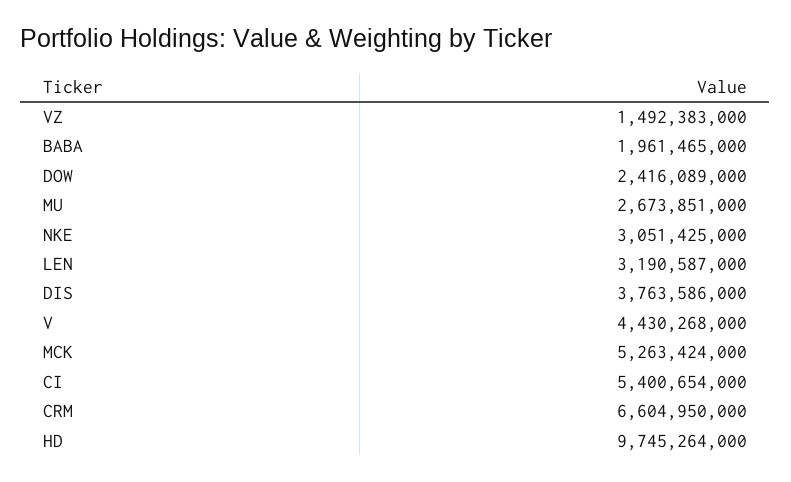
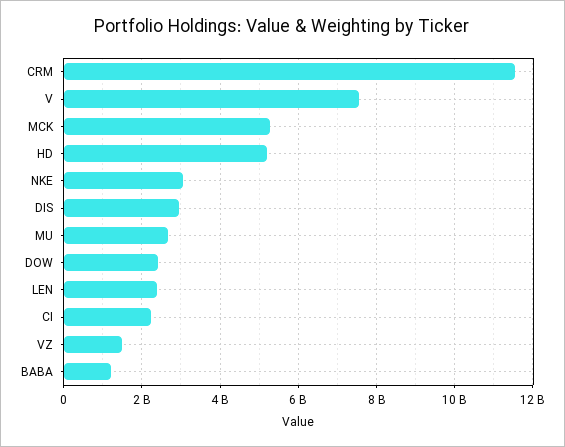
  {
    "VZ": 1492383000,
-   "BABA": 1961465000,
+   "BABA": 1200000000,
    "DOW": 2416089000,
    "MU": 2673851000,
    "NKE": 3051425000,
-   "LEN": 3190587000,
+   "LEN": 2400000000,
-   "DIS": 3763586000,
+   "DIS": 3000000000,
-   "V": 4430268000,
+   "V": 7600000000,
    "MCK": 5263424000,
-   "CI": 5400654000,
+   "CI": 2200000000,
-   "CRM": 6604950000,
+   "CRM": 11600000000,
-   "HD": 9745264000
+   "HD": 5200000000
  }

